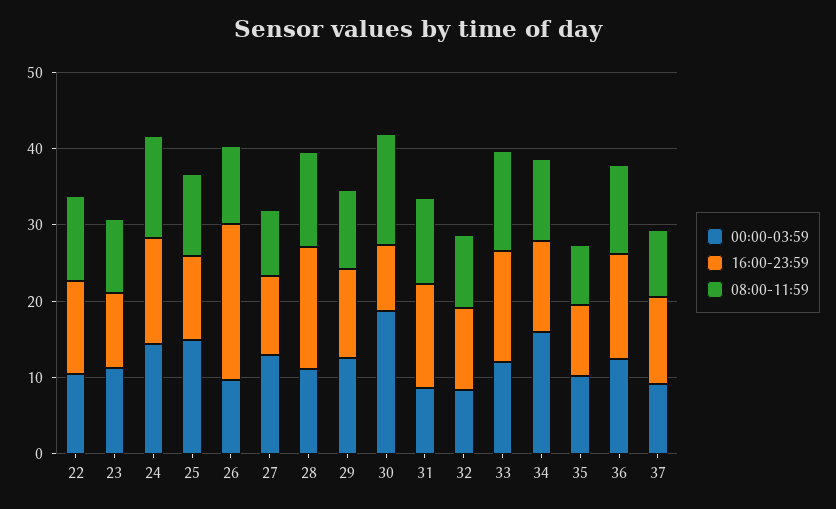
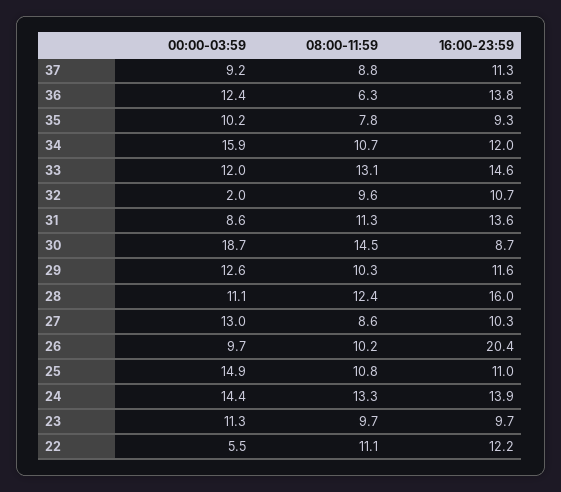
  {
    "00:00-03:59": {
-     "22": 10,
+     "22": 5.5,
      "23": 11.3,
      "24": 14.4,
      "25": 14.9,
      "26": 9.7,
      "27": 13,
      "28": 11.1,
      "29": 12.6,
      "30": 18.7,
      "31": 8.6,
-     "32": 8,
+     "32": 2,
      "33": 12,
      "34": 15.9,
      "35": 10.2,
      "36": 12.4,
      "37": 9.2
    },
    "16:00-23:59": {
      "22": 12.2,
      "23": 9.7,
      "24": 13.9,
      "25": 11,
      "26": 20.4,
      "27": 10.3,
      "28": 16,
      "29": 11.6,
      "30": 8.7,
      "31": 13.6,
      "32": 10.7,
      "33": 14.6,
      "34": 12,
      "35": 9.3,
      "36": 13.8,
      "37": 11.3
    },
    "08:00-11:59": {
      "22": 11.1,
      "23": 9.7,
      "24": 13.3,
      "25": 10.8,
      "26": 10.2,
      "27": 8.6,
      "28": 12.4,
      "29": 10.3,
      "30": 14.5,
      "31": 11.3,
      "32": 9.6,
      "33": 13.1,
      "34": 10.7,
      "35": 7.8,
-     "36": 12,
+     "36": 6.3,
      "37": 8.8
    }
  }

